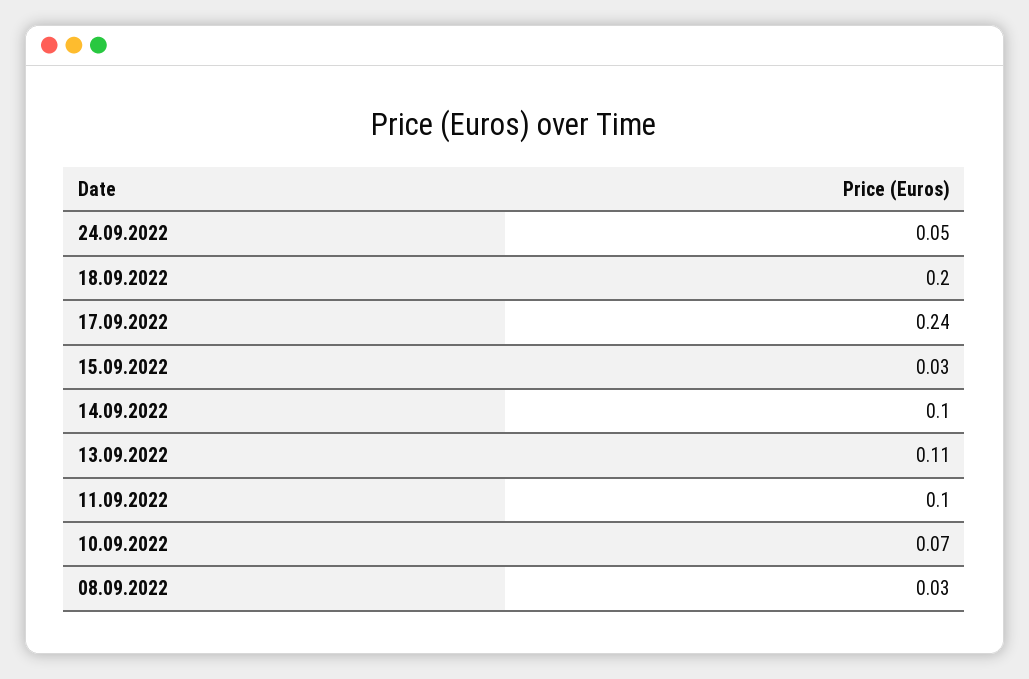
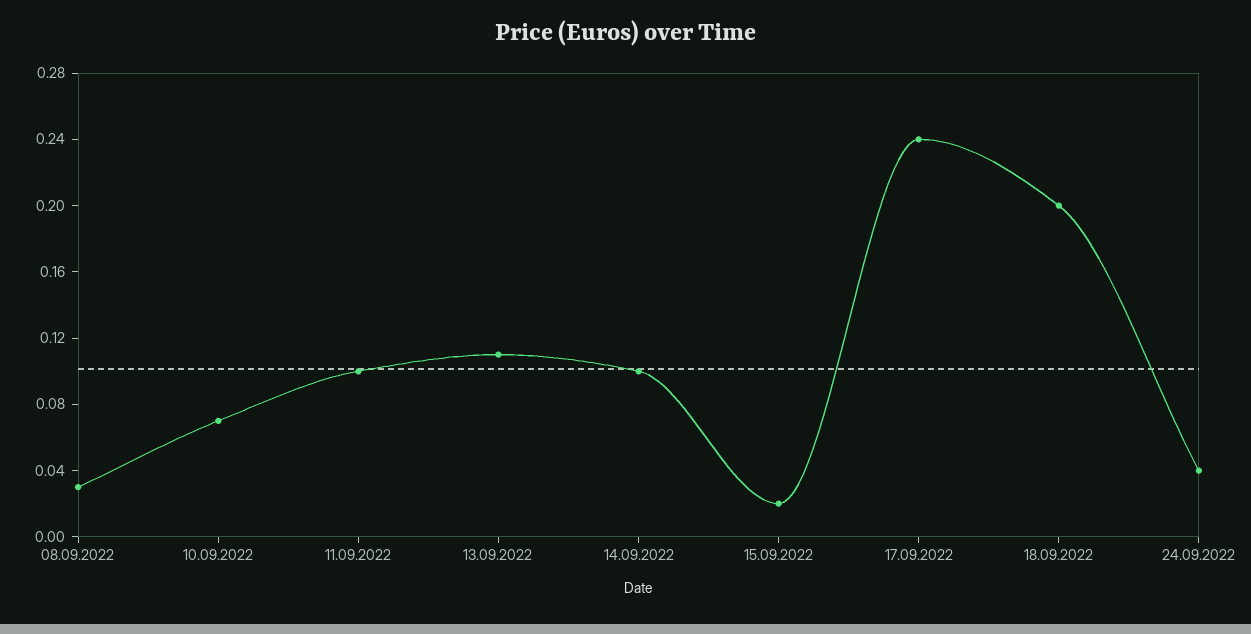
  {
-   "24.09.2022": 0.05,
+   "24.09.2022": 0.04,
    "18.09.2022": 0.2,
    "17.09.2022": 0.24,
-   "15.09.2022": 0.03,
+   "15.09.2022": 0.02,
    "14.09.2022": 0.1,
    "13.09.2022": 0.11,
    "11.09.2022": 0.1,
    "10.09.2022": 0.07,
    "08.09.2022": 0.03
  }

